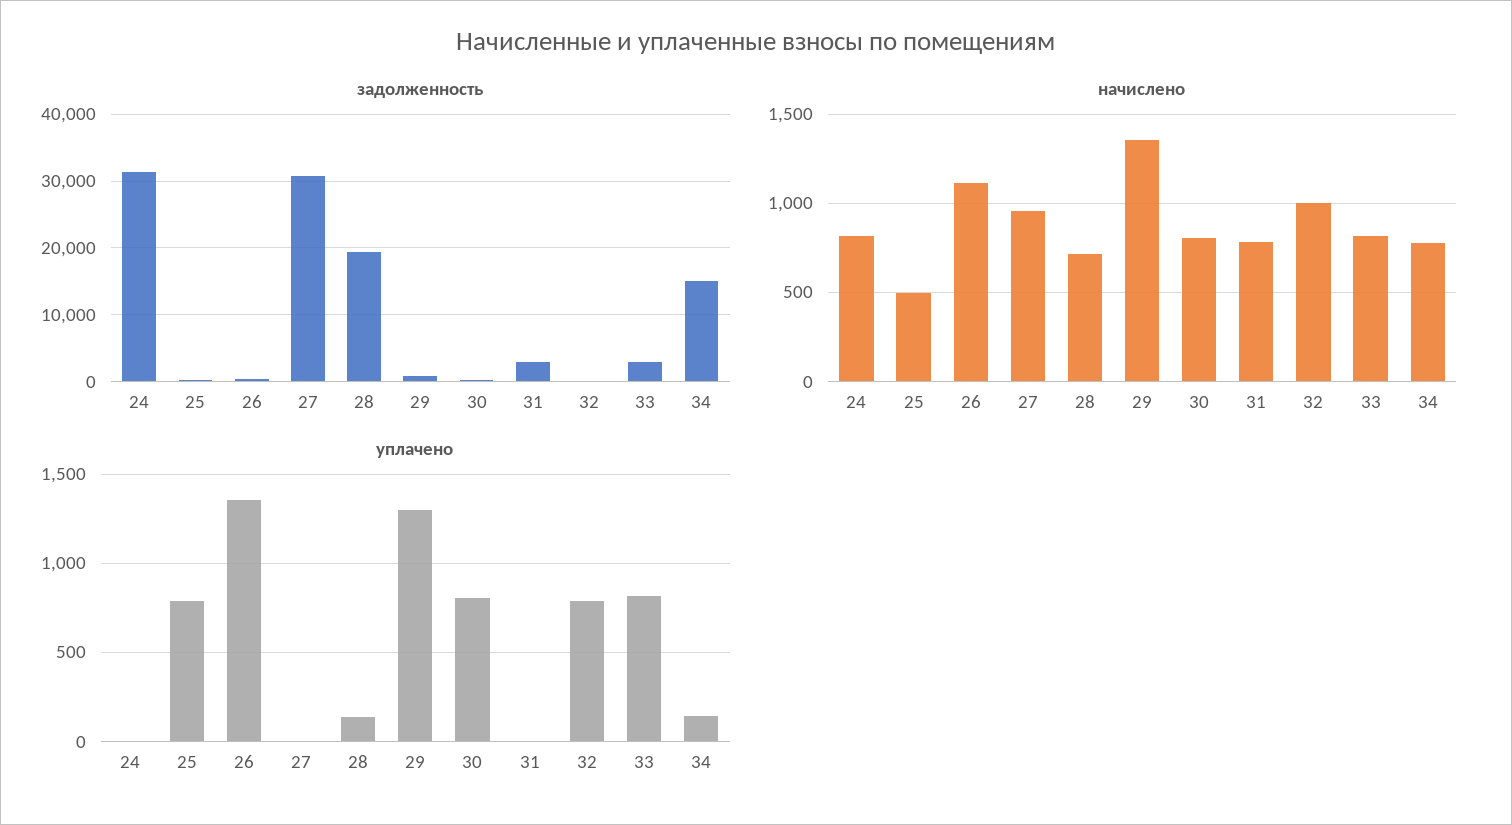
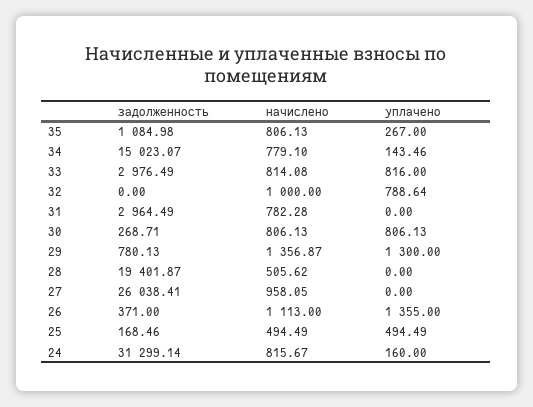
  {
    "задолженность": {
      "24": 31299.14,
      "25": 168.46,
      "26": 371,
-     "27": 31000,
+     "27": 26038.41,
      "28": 19401.87,
      "29": 780.13,
      "30": 268.71,
      "31": 2964.49,
      "32": 0,
      "33": 2976.49,
-     "34": 15023.07
+     "34": 15023.07,
+     "35": 1084.98
    },
    "начислено": {
      "24": 815.67,
      "25": 494.49,
      "26": 1113,
      "27": 958.05,
-     "28": 700,
+     "28": 505.62,
      "29": 1356.87,
      "30": 806.13,
      "31": 782.28,
      "32": 1000,
      "33": 814.08,
-     "34": 779.1
+     "34": 779.1,
+     "35": 806.13
    },
    "уплачено": {
-     "24": 0,
+     "24": 160,
-     "25": 800,
+     "25": 494.49,
      "26": 1355,
      "27": 0,
-     "28": 150,
+     "28": 0,
      "29": 1300,
      "30": 806.13,
      "31": 0,
      "32": 788.64,
      "33": 816,
-     "34": 143.46
+     "34": 143.46,
+     "35": 267
    }
  }

